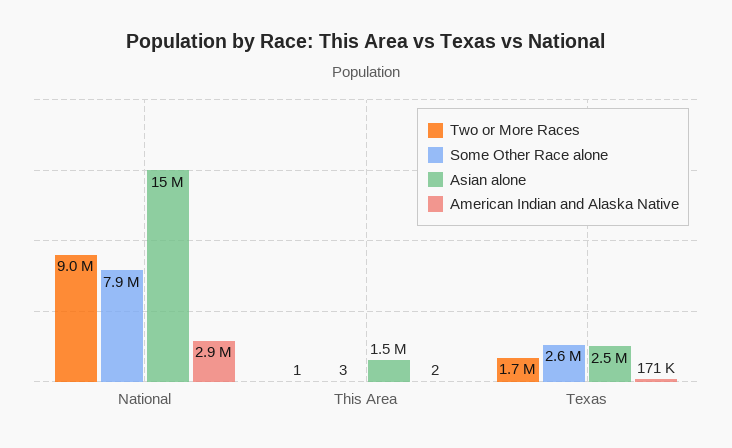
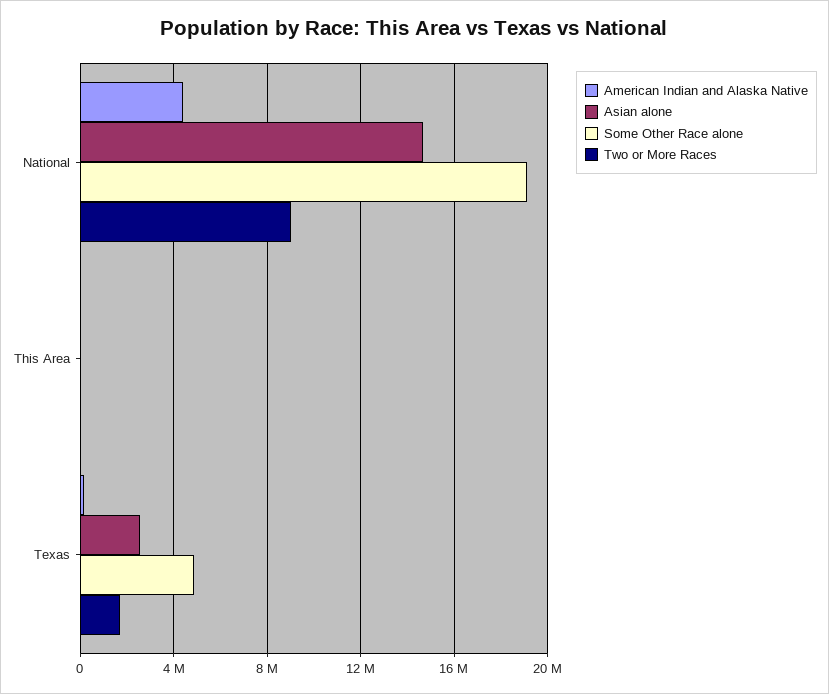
  {
    "Two or More Races": {
      "National": 9000000,
      "This Area": 1,
      "Texas": 1700000
    },
    "Some Other Race alone": {
-     "National": 7900000,
+     "National": 19000000,
      "This Area": 3,
-     "Texas": 2600000
+     "Texas": 5000000
    },
    "Asian alone": {
      "National": 15000000,
-     "This Area": 1500000,
+     "This Area": 0,
      "Texas": 2500000
    },
    "American Indian and Alaska Native": {
-     "National": 2900000,
+     "National": 4500000,
      "This Area": 2,
      "Texas": 171000
    }
  }

